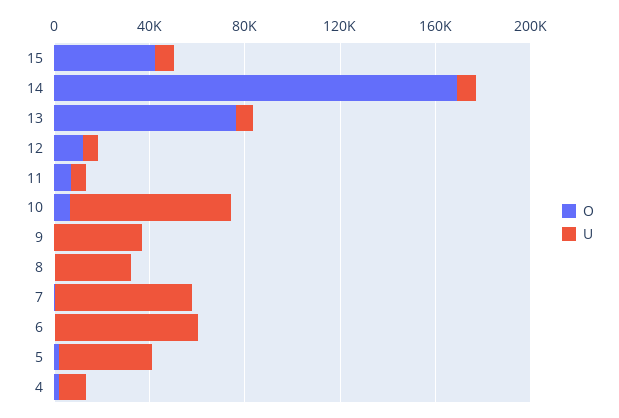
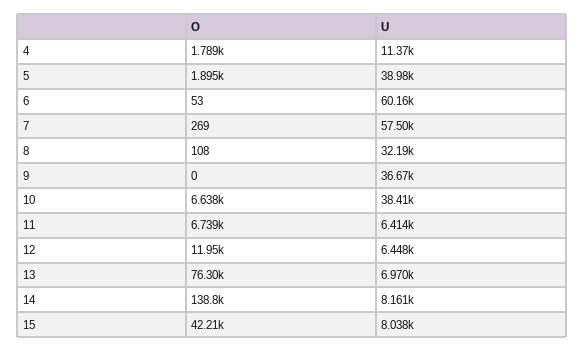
  {
    "O": {
      "15": 42210,
-     "14": 170000,
+     "14": 138800,
      "13": 76300,
      "12": 11950,
      "11": 6739,
      "10": 6638,
      "9": 0,
      "8": 108,
      "7": 269,
      "6": 53,
      "5": 1895,
      "4": 1789
    },
    "U": {
      "15": 8038,
      "14": 8161,
      "13": 6970,
      "12": 6448,
      "11": 6414,
-     "10": 70000,
+     "10": 38410,
      "9": 36670,
      "8": 32190,
      "7": 57500,
      "6": 60160,
      "5": 38980,
      "4": 11370
    }
  }

